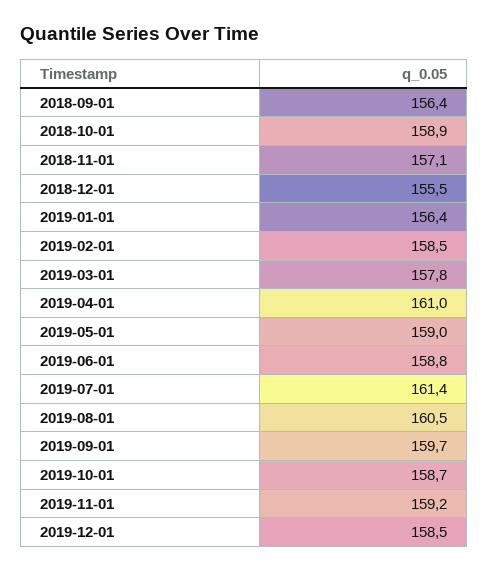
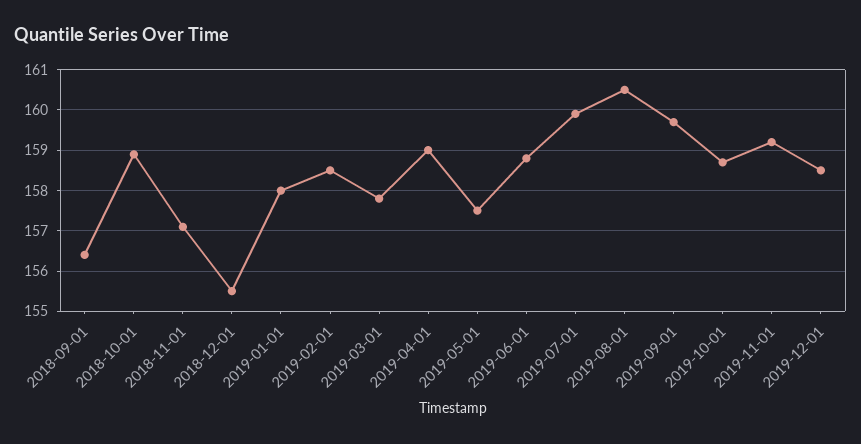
  {
    "2018-09-01": 156.4,
    "2018-10-01": 158.9,
    "2018-11-01": 157.1,
    "2018-12-01": 155.5,
-   "2019-01-01": 156.4,
+   "2019-01-01": 158,
    "2019-02-01": 158.5,
    "2019-03-01": 157.8,
-   "2019-04-01": 161,
+   "2019-04-01": 159,
-   "2019-05-01": 159,
+   "2019-05-01": 157.5,
    "2019-06-01": 158.8,
-   "2019-07-01": 161.4,
+   "2019-07-01": 160,
    "2019-08-01": 160.5,
    "2019-09-01": 159.7,
    "2019-10-01": 158.7,
    "2019-11-01": 159.2,
    "2019-12-01": 158.5
  }

